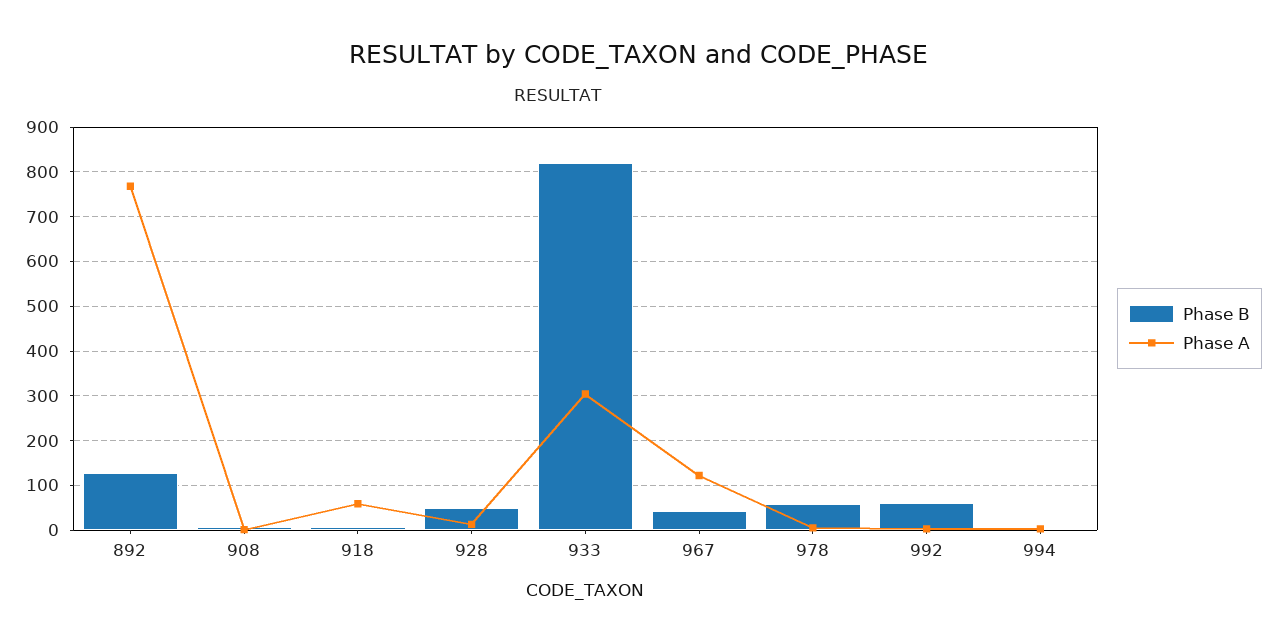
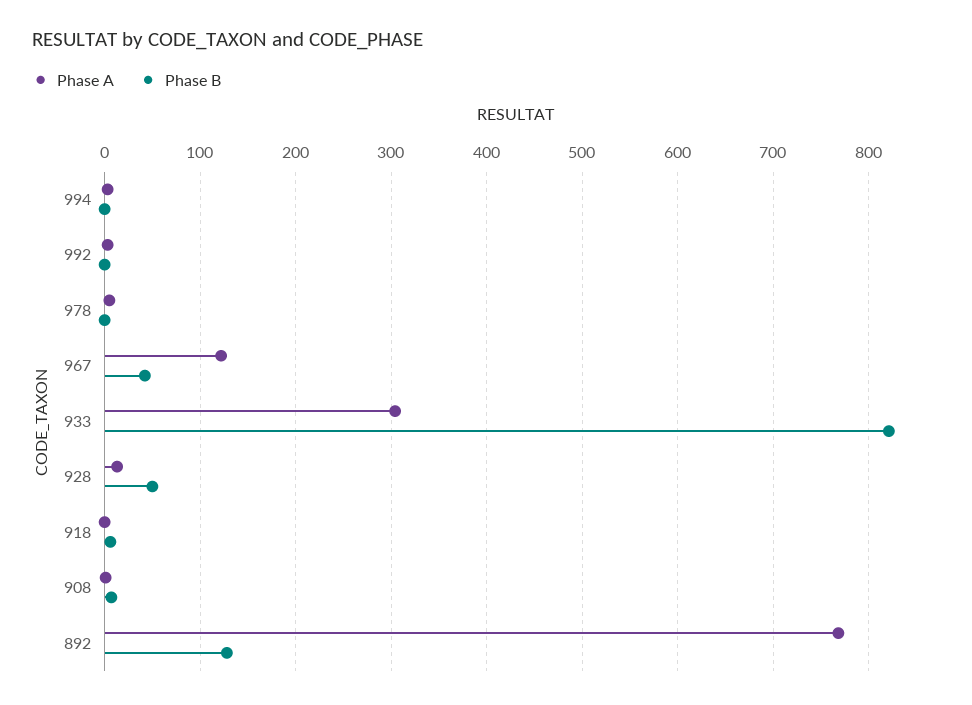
  {
    "Phase B": {
      "892": 130,
      "908": 10,
      "918": 10,
      "928": 50,
      "933": 820,
      "967": 40,
-     "978": 60,
+     "978": 0,
-     "992": 60,
+     "992": 0,
      "994": 0
    },
    "Phase A": {
      "892": 770,
      "908": 0,
-     "918": 60,
+     "918": 0,
      "928": 10,
      "933": 300,
      "967": 120,
      "978": 10,
      "992": 0,
      "994": 0
    }
  }

